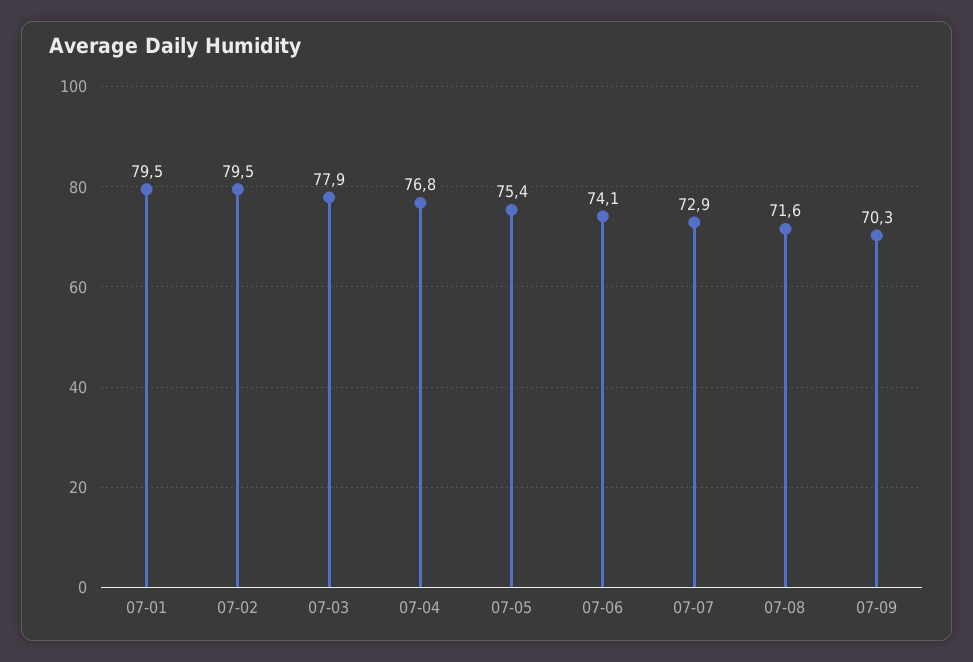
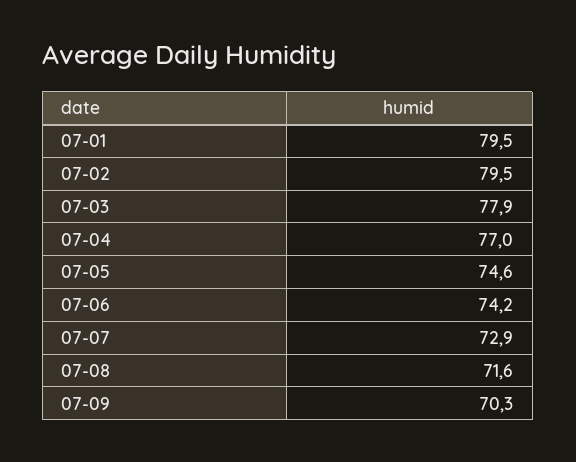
  {
    "07-01": 79.5,
    "07-02": 79.5,
    "07-03": 77.9,
-   "07-04": 76.8,
+   "07-04": 77,
-   "07-05": 75.4,
+   "07-05": 74.6,
-   "07-06": 74.1,
+   "07-06": 74.2,
    "07-07": 72.9,
    "07-08": 71.6,
    "07-09": 70.3
  }

